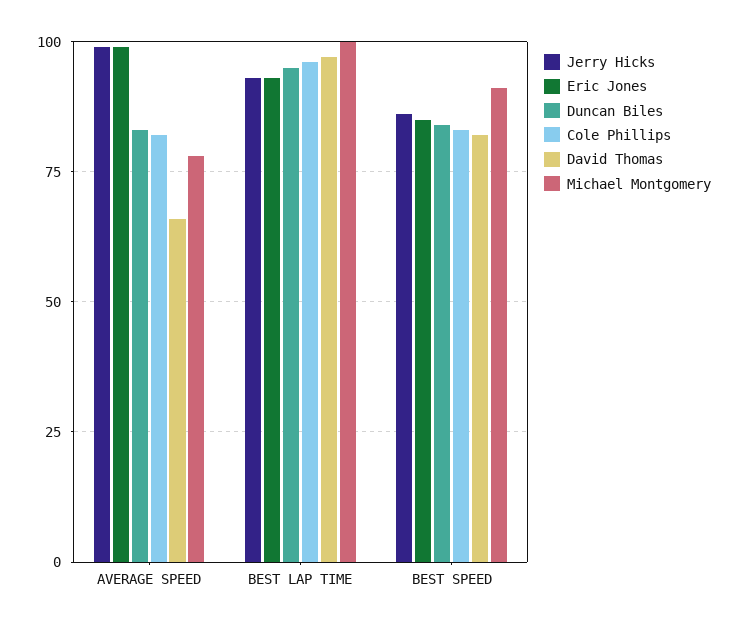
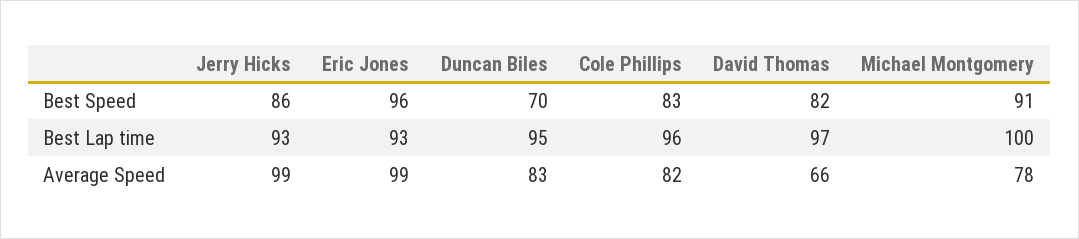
  {
    "Jerry Hicks": {
      "AVERAGE SPEED": 99,
      "BEST LAP TIME": 93,
      "BEST SPEED": 86
    },
    "Eric Jones": {
      "AVERAGE SPEED": 99,
      "BEST LAP TIME": 93,
-     "BEST SPEED": 85
+     "BEST SPEED": 96
    },
    "Duncan Biles": {
      "AVERAGE SPEED": 83,
      "BEST LAP TIME": 95,
-     "BEST SPEED": 85
+     "BEST SPEED": 70
    },
    "Cole Phillips": {
      "AVERAGE SPEED": 82,
      "BEST LAP TIME": 96,
      "BEST SPEED": 83
    },
    "David Thomas": {
      "AVERAGE SPEED": 66,
      "BEST LAP TIME": 97,
      "BEST SPEED": 82
    },
    "Michael Montgomery": {
      "AVERAGE SPEED": 78,
      "BEST LAP TIME": 100,
      "BEST SPEED": 91
    }
  }

